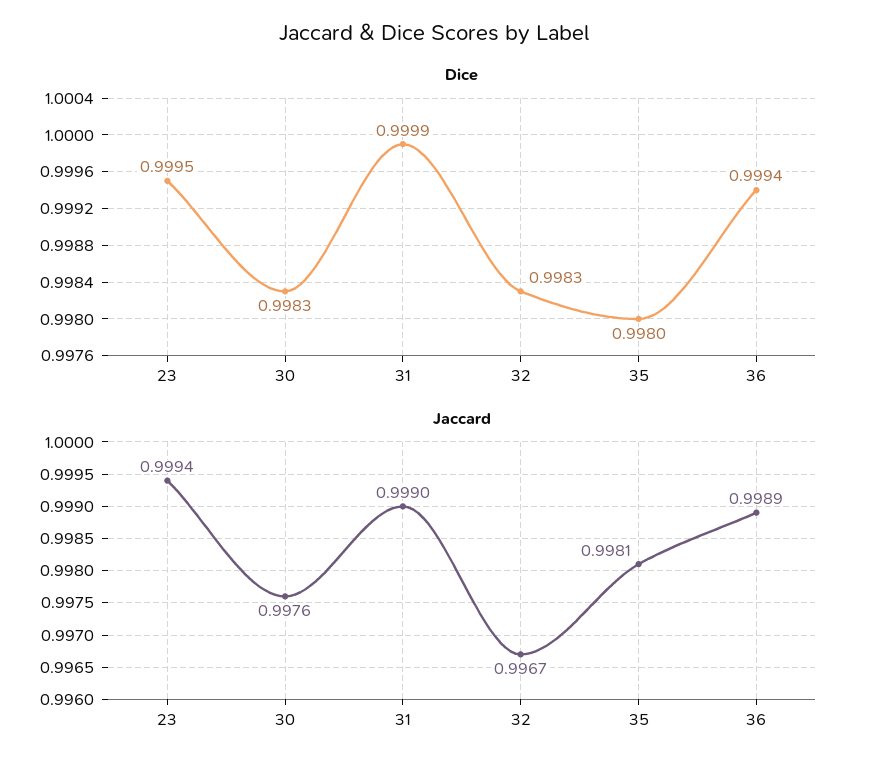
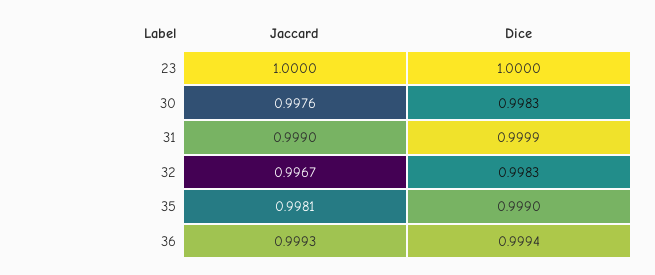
  {
    "Dice": {
-     "23": 0.9995,
+     "23": 1,
      "30": 0.9983,
      "31": 0.9999,
      "32": 0.9983,
-     "35": 0.998,
+     "35": 0.999,
      "36": 0.9994
    },
    "Jaccard": {
-     "23": 0.9994,
+     "23": 1,
      "30": 0.9976,
      "31": 0.999,
      "32": 0.9967,
      "35": 0.9981,
-     "36": 0.9989
+     "36": 0.9993
    }
  }

